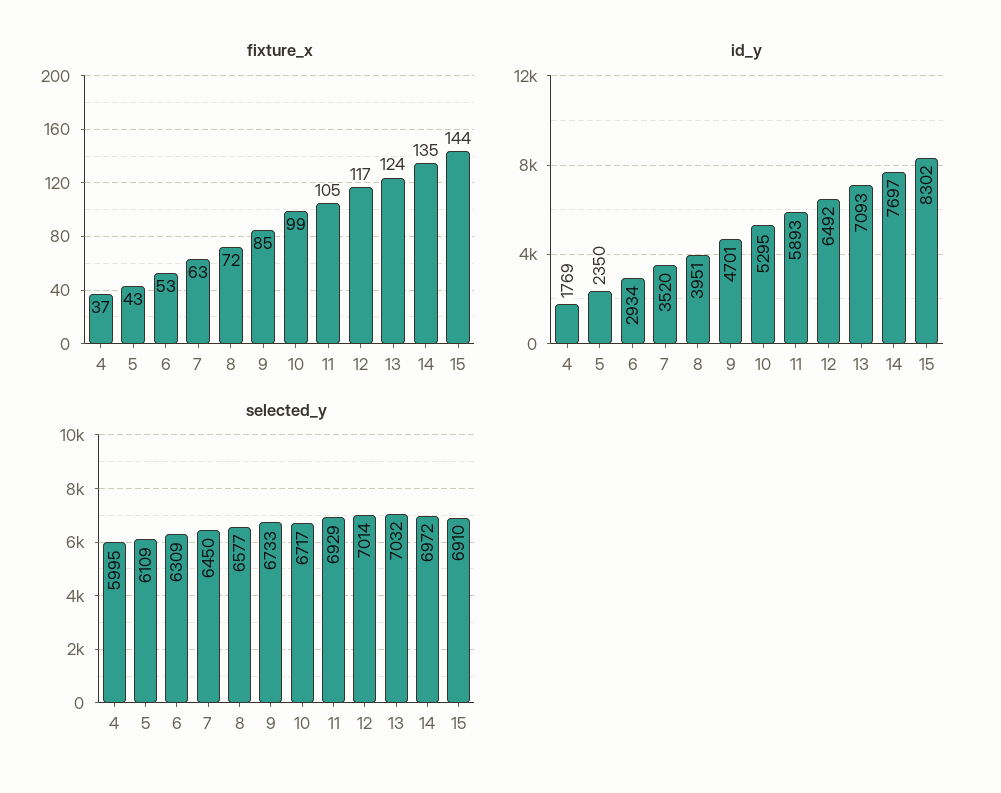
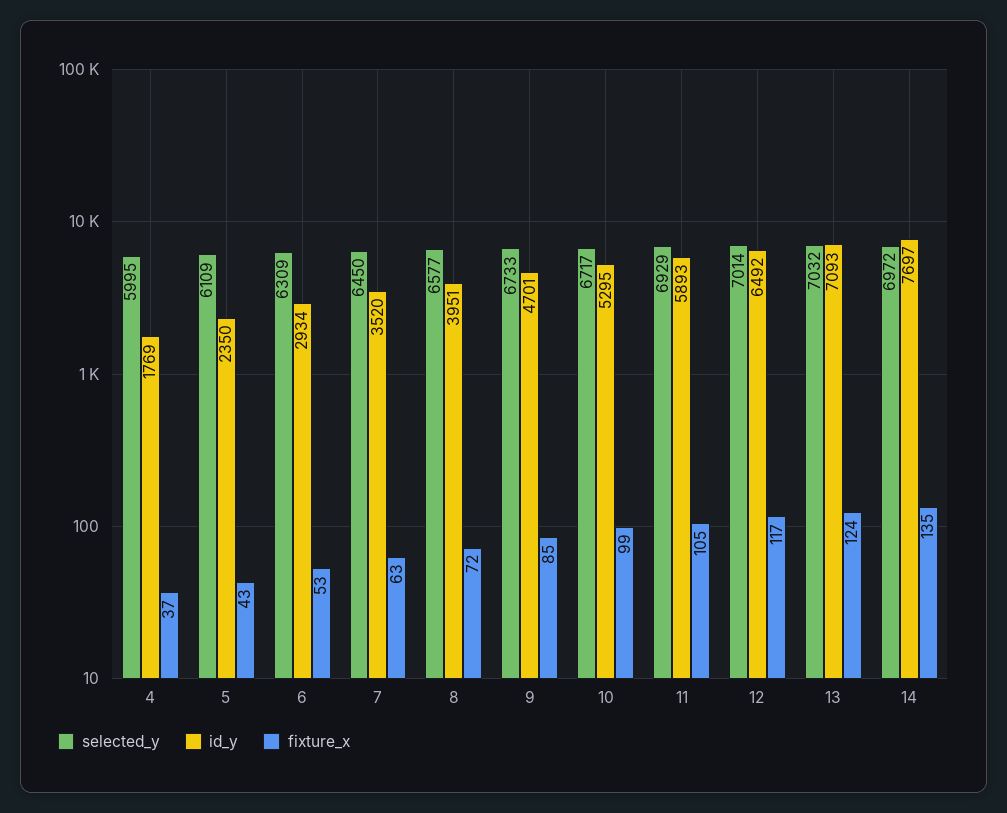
  {
    "fixture_x": {
      "4": 37,
      "5": 43,
      "6": 53,
      "7": 63,
      "8": 72,
      "9": 85,
      "10": 99,
      "11": 105,
      "12": 117,
      "13": 124,
-     "14": 135,
+     "14": 135
-     "15": 144
    },
    "id_y": {
      "4": 1769,
      "5": 2350,
      "6": 2934,
      "7": 3520,
      "8": 3951,
      "9": 4701,
      "10": 5295,
      "11": 5893,
      "12": 6492,
      "13": 7093,
-     "14": 7697,
+     "14": 7697
-     "15": 8302
    },
    "selected_y": {
      "4": 5995,
      "5": 6109,
      "6": 6309,
      "7": 6450,
      "8": 6577,
      "9": 6733,
      "10": 6717,
      "11": 6929,
      "12": 7014,
      "13": 7032,
-     "14": 6972,
+     "14": 6972
-     "15": 6910
    }
  }

